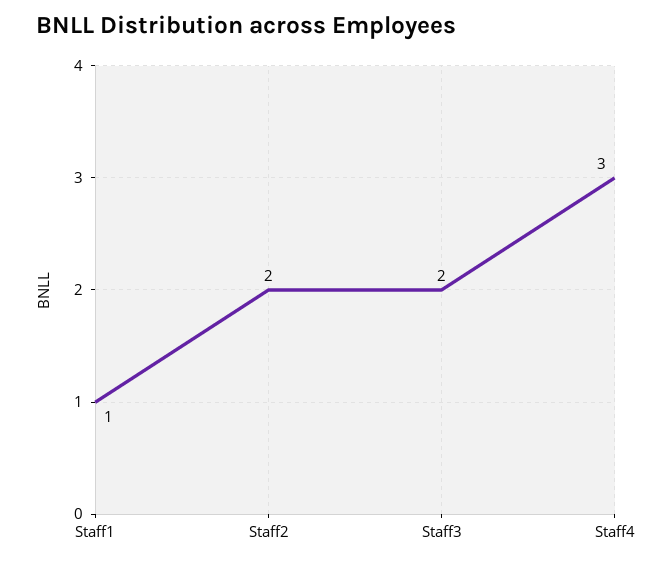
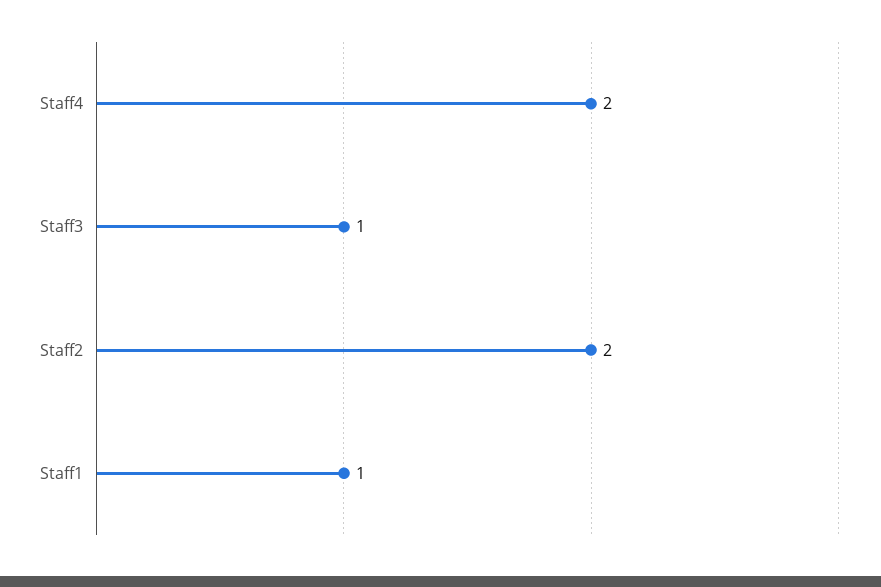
  {
    "Staff1": 1,
    "Staff2": 2,
-   "Staff3": 2,
+   "Staff3": 1,
-   "Staff4": 3
+   "Staff4": 2
  }

